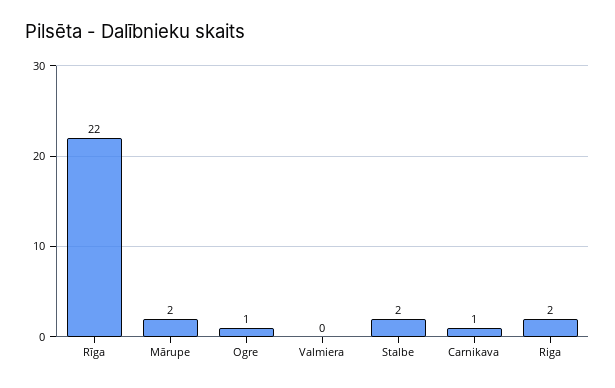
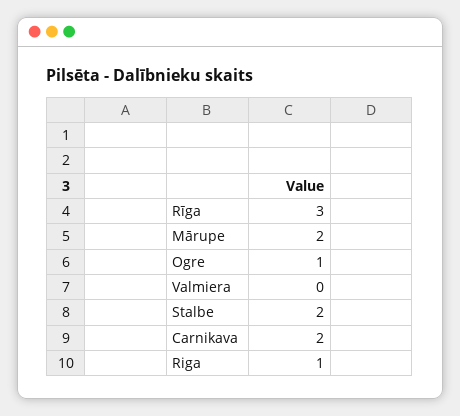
  {
-   "Rīga": 22,
+   "Rīga": 3,
    "Mārupe": 2,
    "Ogre": 1,
    "Valmiera": 0,
    "Stalbe": 2,
-   "Carnikava": 1,
+   "Carnikava": 2,
-   "Riga": 2
+   "Riga": 1
  }

